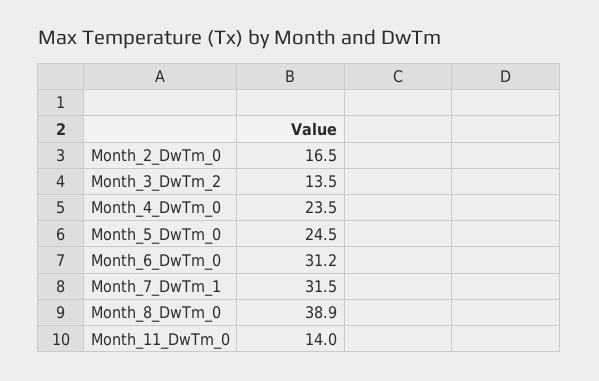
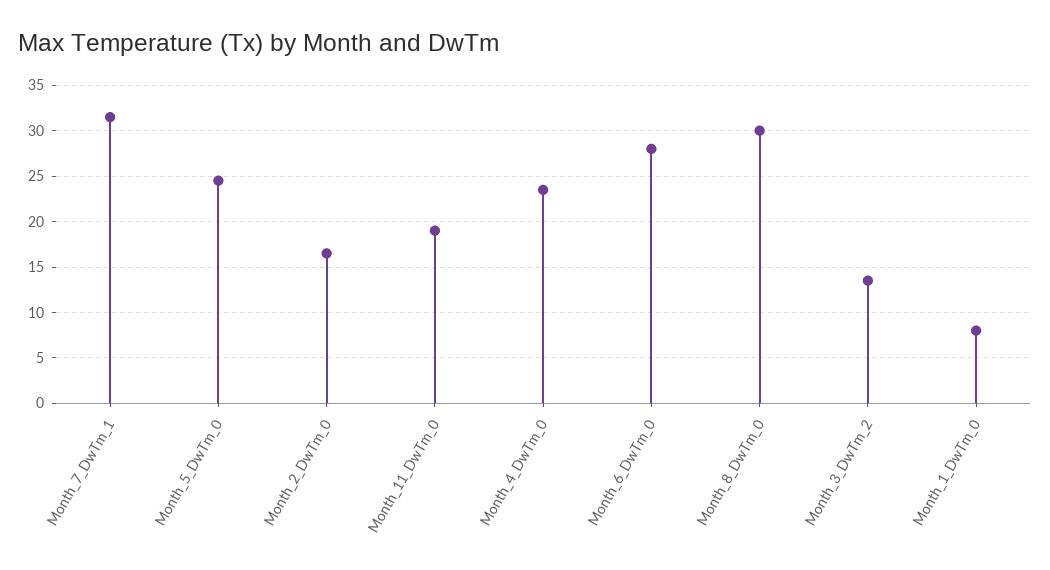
  {
    "Month_2_DwTm_0": 16.5,
    "Month_3_DwTm_2": 13.5,
    "Month_4_DwTm_0": 23.5,
    "Month_5_DwTm_0": 24.5,
-   "Month_6_DwTm_0": 31.2,
+   "Month_6_DwTm_0": 28,
    "Month_7_DwTm_1": 31.5,
-   "Month_8_DwTm_0": 38.9,
+   "Month_8_DwTm_0": 30,
-   "Month_11_DwTm_0": 14
+   "Month_11_DwTm_0": 19,
+   "Month_1_DwTm_0": 8
  }

